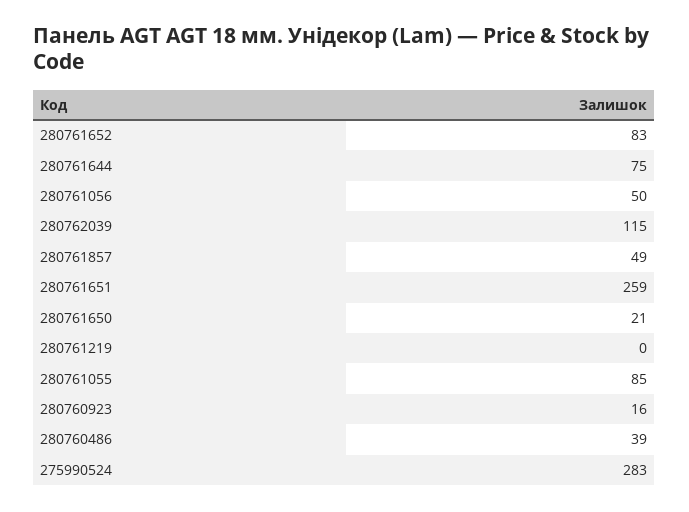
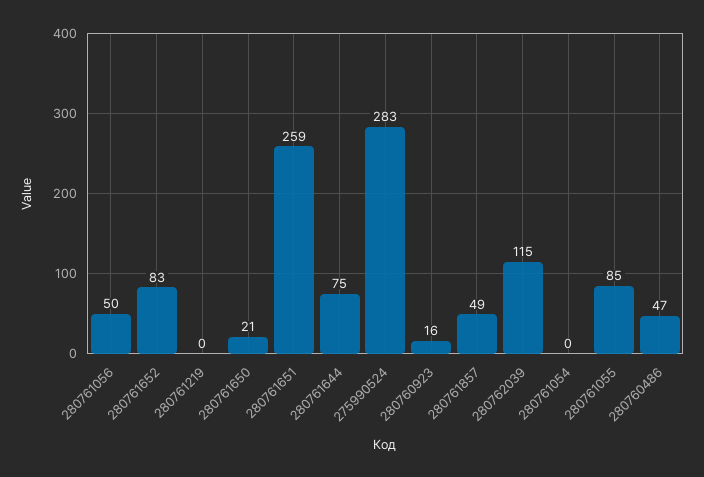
  {
    "280761652": 83,
    "280761644": 75,
    "280761056": 50,
    "280762039": 115,
    "280761857": 49,
    "280761651": 259,
    "280761650": 21,
    "280761219": 0,
    "280761055": 85,
    "280760923": 16,
-   "280760486": 39,
+   "280760486": 47,
-   "275990524": 283
+   "275990524": 283,
+   "280761054": 0
  }

